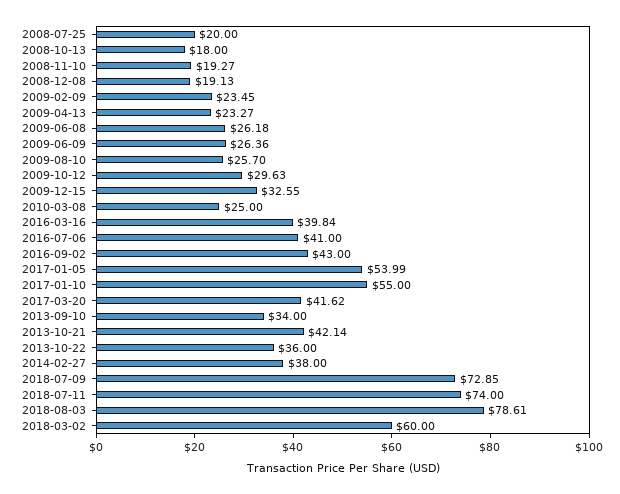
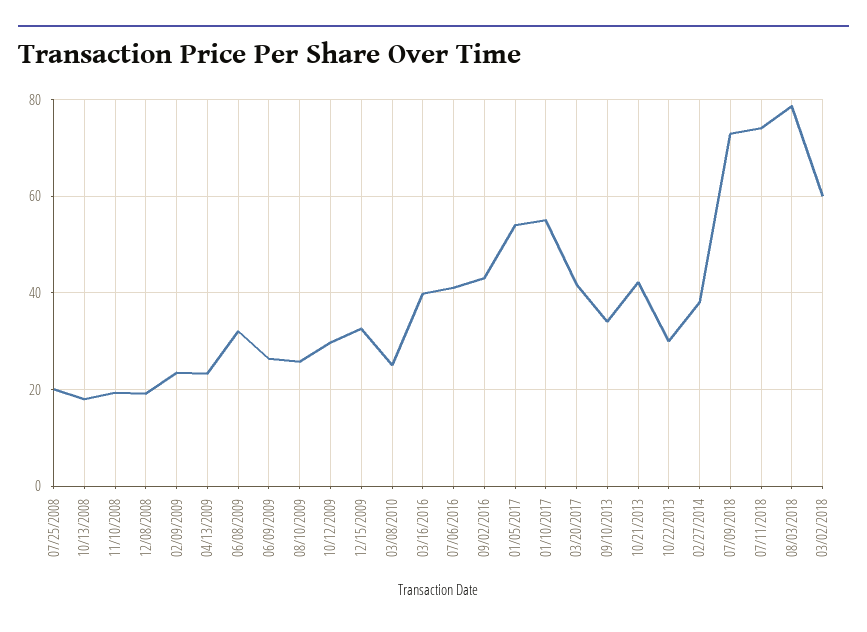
  {
    "2008-07-25": 20,
    "2008-10-13": 18,
    "2008-11-10": 19.27,
    "2008-12-08": 19.13,
    "2009-02-09": 23.45,
    "2009-04-13": 23.27,
-   "2009-06-08": 26.18,
+   "2009-06-08": 32,
    "2009-06-09": 26.36,
    "2009-08-10": 25.7,
    "2009-10-12": 29.63,
    "2009-12-15": 32.55,
    "2010-03-08": 25,
    "2016-03-16": 39.84,
    "2016-07-06": 41,
    "2016-09-02": 43,
    "2017-01-05": 53.99,
    "2017-01-10": 55,
    "2017-03-20": 41.62,
    "2013-09-10": 34,
    "2013-10-21": 42.14,
-   "2013-10-22": 36,
+   "2013-10-22": 30,
    "2014-02-27": 38,
    "2018-07-09": 72.85,
    "2018-07-11": 74,
    "2018-08-03": 78.61,
    "2018-03-02": 60
  }

